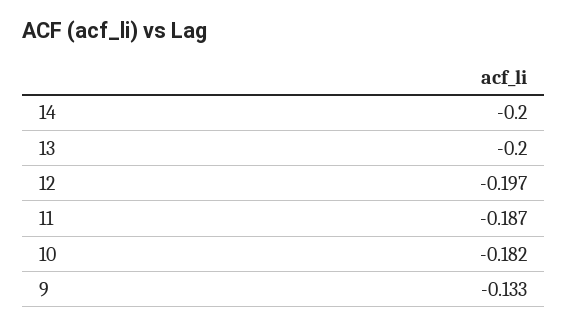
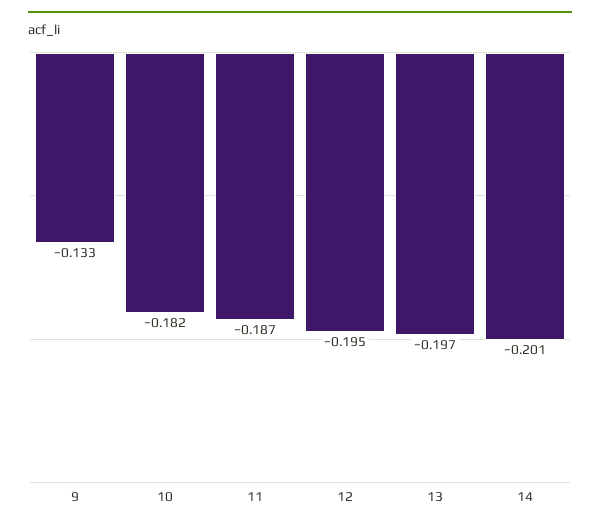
  {
-   "14": -0.2,
+   "14": -0.201,
-   "13": -0.2,
+   "13": -0.197,
-   "12": -0.197,
+   "12": -0.195,
    "11": -0.187,
    "10": -0.182,
    "9": -0.133
  }

